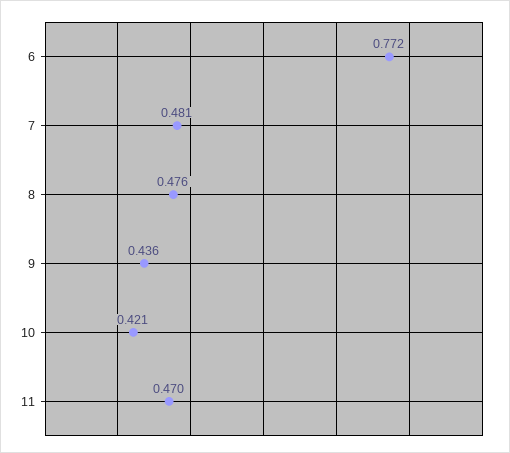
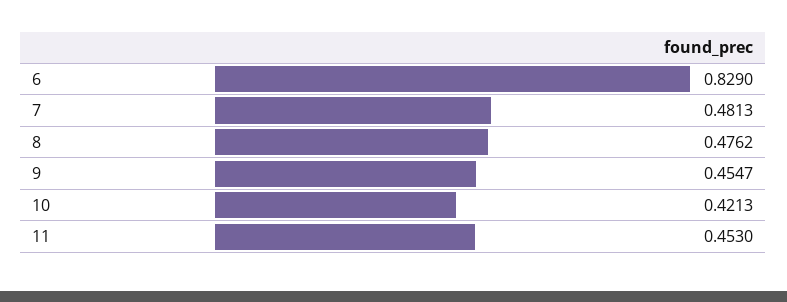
  {
-   "6": 0.772,
+   "6": 0.829,
    "7": 0.4813,
    "8": 0.4762,
-   "9": 0.436,
+   "9": 0.4547,
    "10": 0.4213,
-   "11": 0.47
+   "11": 0.453
  }

